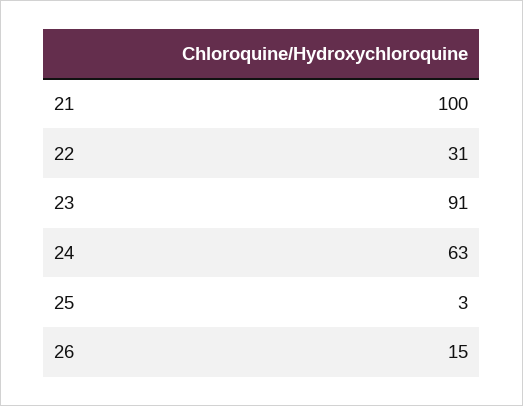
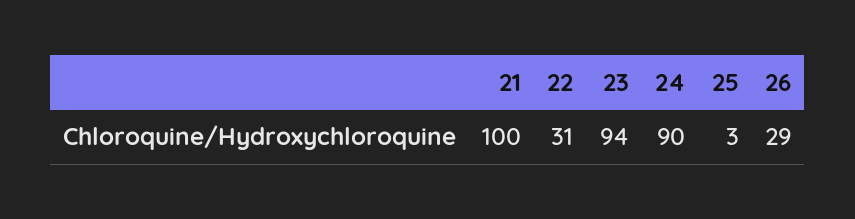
  {
    "21": 100,
    "22": 31,
-   "23": 91,
+   "23": 94,
-   "24": 63,
+   "24": 90,
    "25": 3,
-   "26": 15
+   "26": 29
  }

